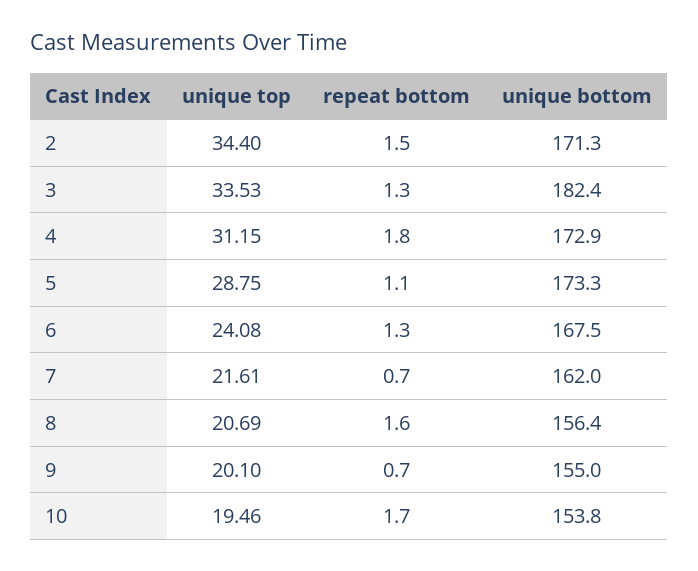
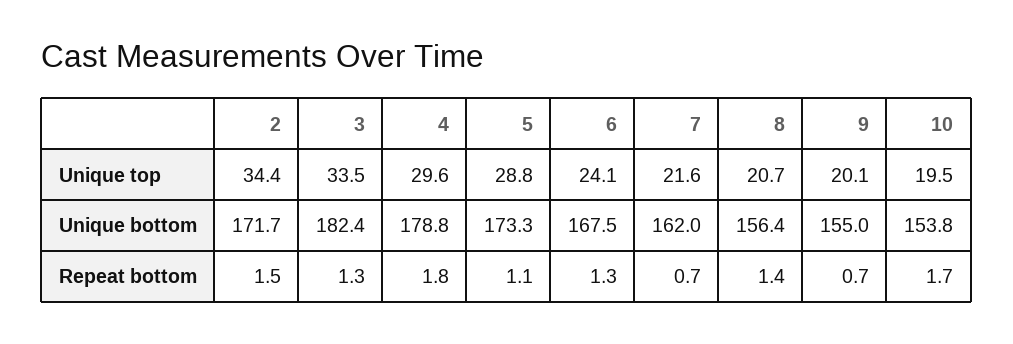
  {
    "unique top": {
      "2": 34.4,
      "3": 33.53,
-     "4": 31.15,
+     "4": 29.6,
      "5": 28.75,
      "6": 24.08,
      "7": 21.61,
      "8": 20.69,
      "9": 20.1,
      "10": 19.46
    },
    "repeat bottom": {
      "2": 1.5,
      "3": 1.3,
      "4": 1.8,
      "5": 1.1,
      "6": 1.3,
      "7": 0.7,
-     "8": 1.6,
+     "8": 1.4,
      "9": 0.7,
      "10": 1.7
    },
    "unique bottom": {
-     "2": 171.3,
+     "2": 171.7,
      "3": 182.4,
-     "4": 172.9,
+     "4": 178.8,
      "5": 173.3,
      "6": 167.5,
      "7": 162,
      "8": 156.4,
      "9": 155,
      "10": 153.8
    }
  }

